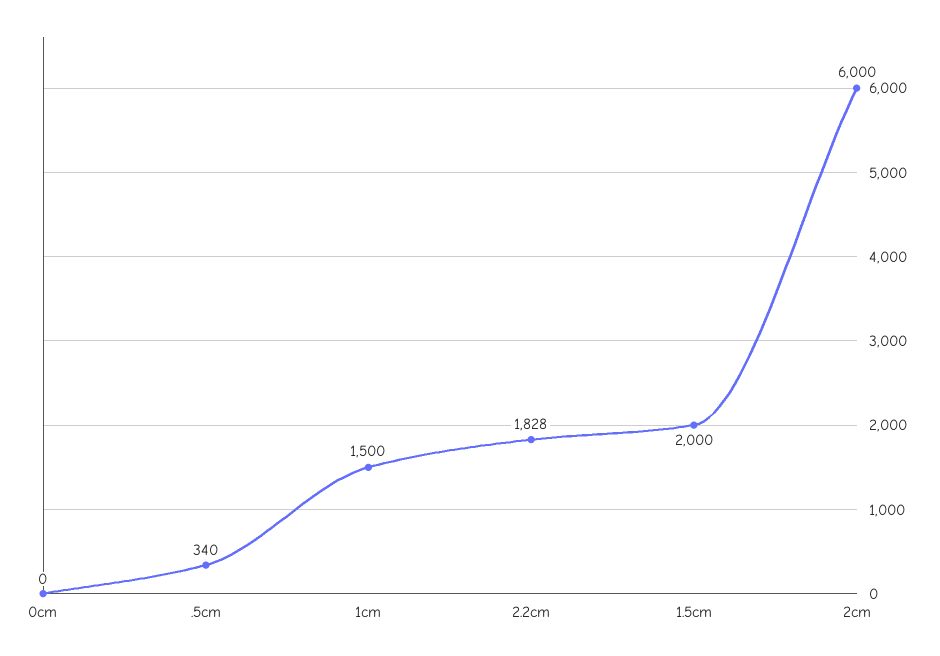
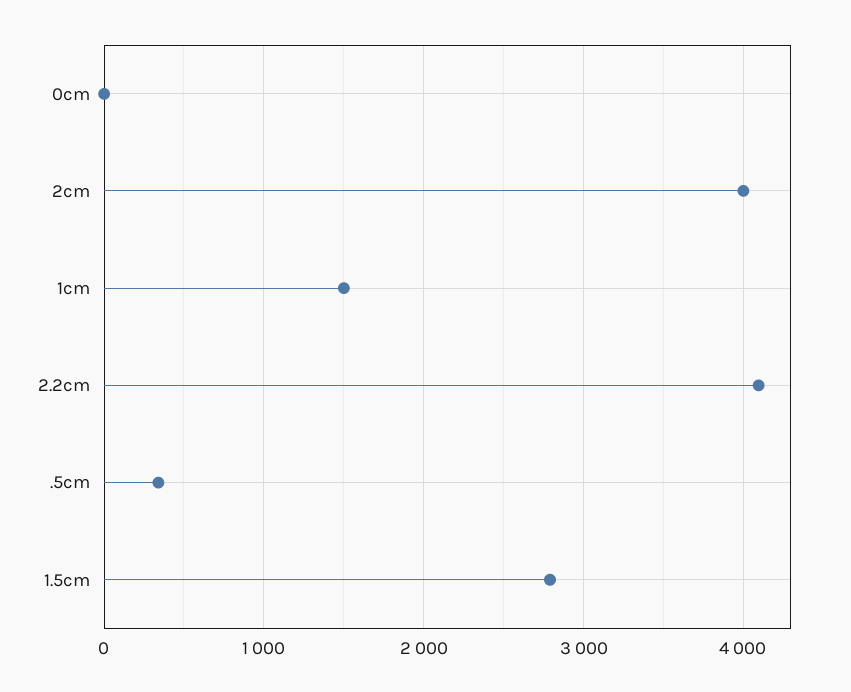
  {
    "0cm": 0,
    ".5cm": 340,
    "1cm": 1500,
-   "2.2cm": 1828,
+   "2.2cm": 4100,
-   "1.5cm": 2000,
+   "1.5cm": 2800,
-   "2cm": 6000
+   "2cm": 4000
  }

